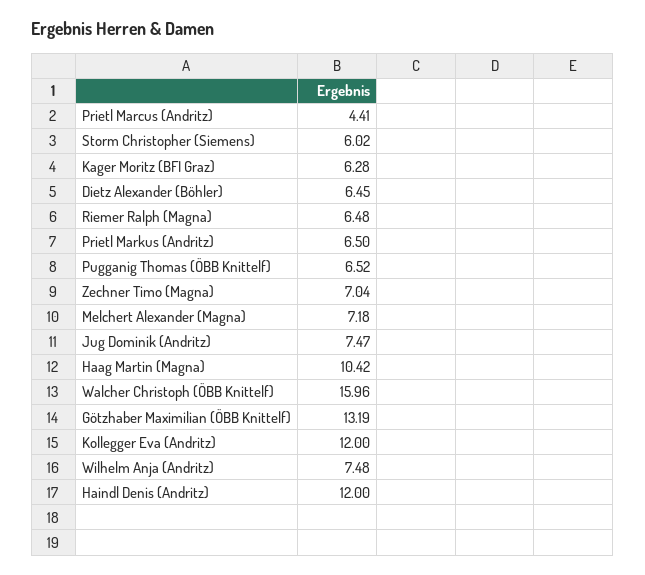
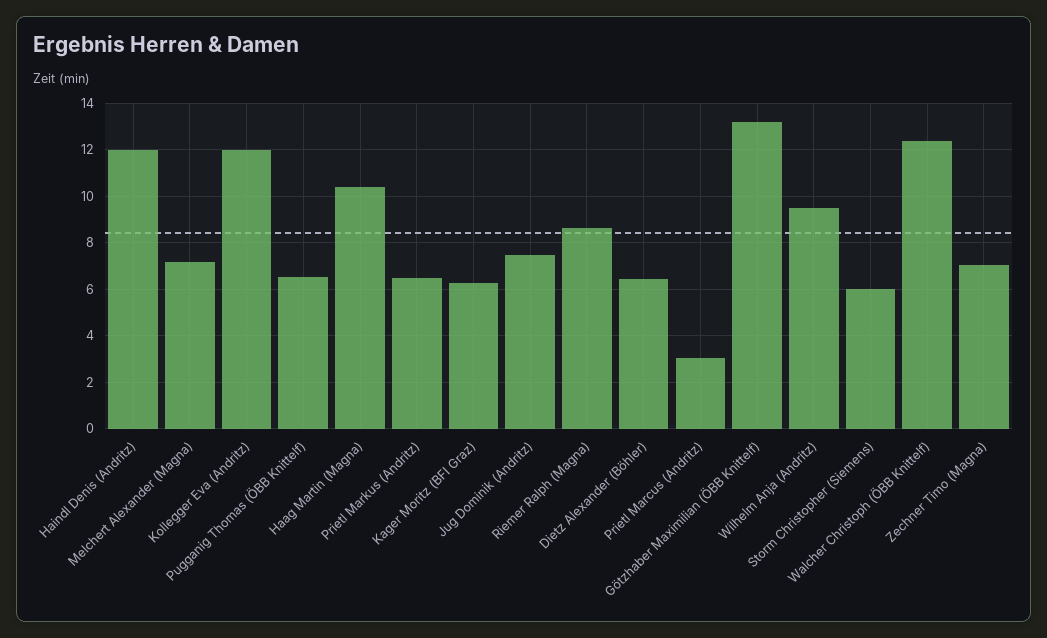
  {
-   "Prietl Marcus (Andritz)": 4.41,
+   "Prietl Marcus (Andritz)": 3,
    "Storm Christopher (Siemens)": 6.02,
    "Kager Moritz (BFI Graz)": 6.28,
    "Dietz Alexander (Böhler)": 6.45,
-   "Riemer Ralph (Magna)": 6.48,
+   "Riemer Ralph (Magna)": 8.5,
    "Prietl Markus (Andritz)": 6.5,
    "Pugganig Thomas (ÖBB Knittelf)": 6.52,
    "Zechner Timo (Magna)": 7.04,
    "Melchert Alexander (Magna)": 7.18,
    "Jug Dominik (Andritz)": 7.47,
    "Haag Martin (Magna)": 10.42,
-   "Walcher Christoph (ÖBB Knittelf)": 15.96,
+   "Walcher Christoph (ÖBB Knittelf)": 12.5,
    "Götzhaber Maximilian (ÖBB Knittelf)": 13.19,
    "Kollegger Eva (Andritz)": 12,
-   "Wilhelm Anja (Andritz)": 7.48,
+   "Wilhelm Anja (Andritz)": 9.5,
    "Haindl Denis (Andritz)": 12
  }

